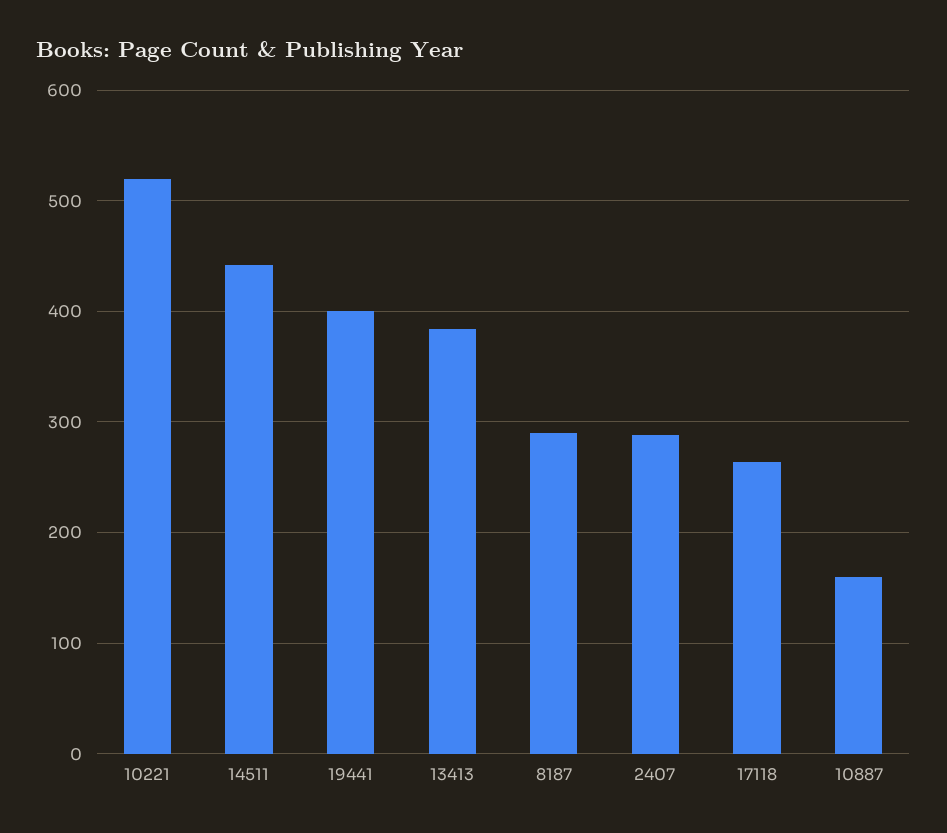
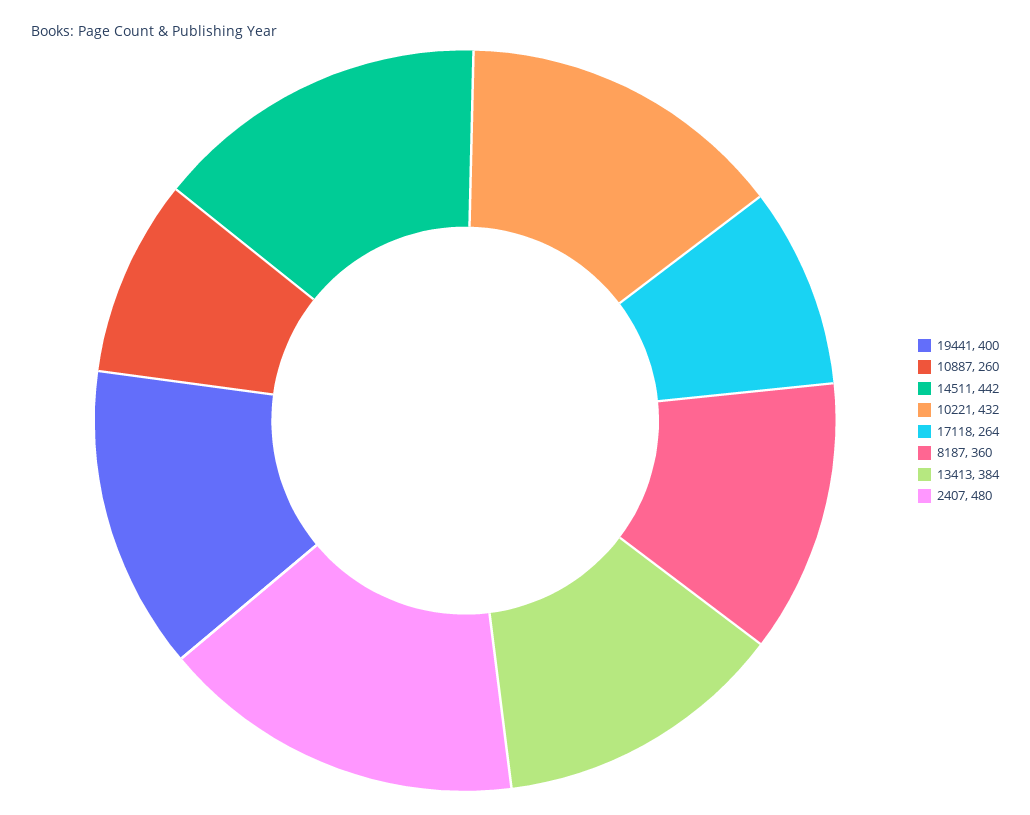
  {
-   "10221": 520,
+   "10221": 432,
    "14511": 442,
    "19441": 400,
    "13413": 384,
-   "8187": 290,
+   "8187": 360,
-   "2407": 290,
+   "2407": 480,
    "17118": 264,
-   "10887": 160
+   "10887": 260
  }

